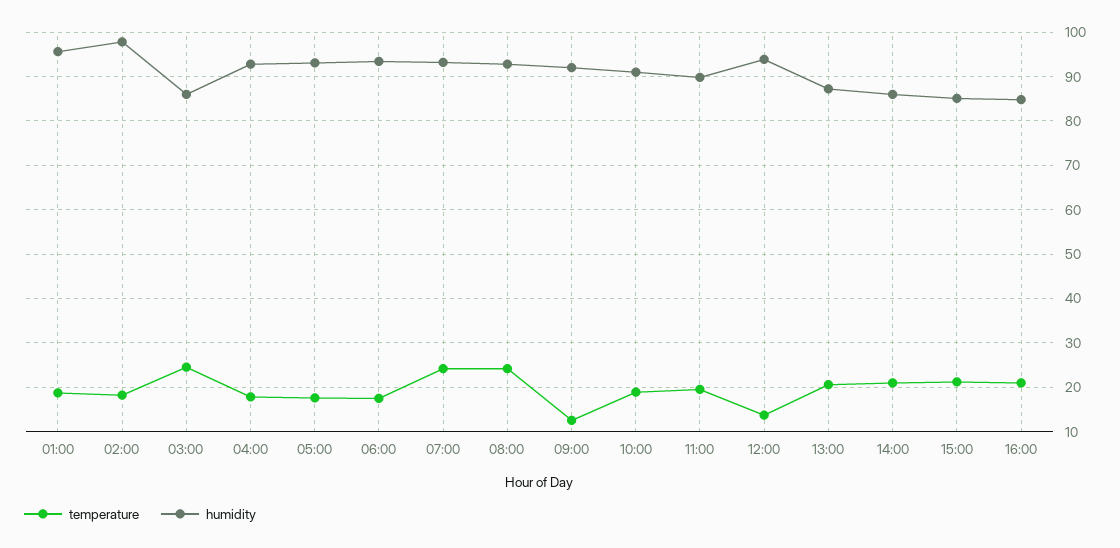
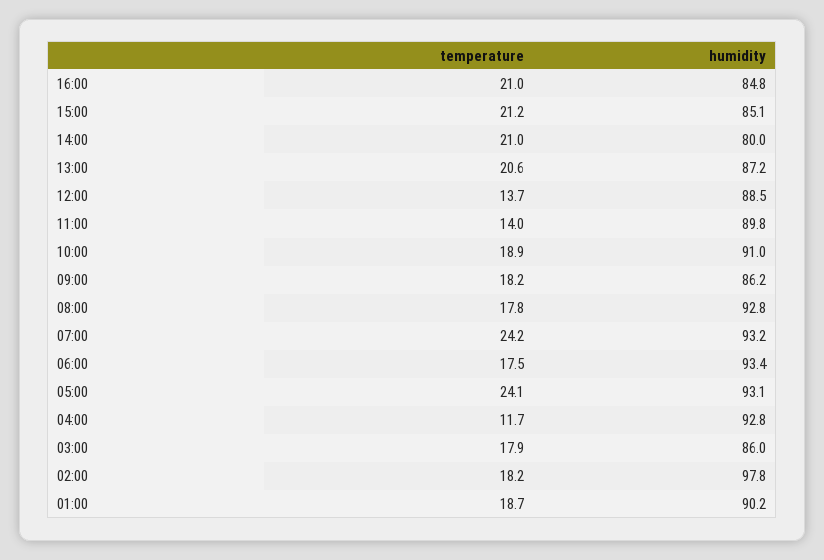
  {
    "temperature": {
      "01:00": 18.7,
      "02:00": 18.2,
-     "03:00": 24,
+     "03:00": 17.9,
-     "04:00": 18,
+     "04:00": 11.7,
-     "05:00": 18,
+     "05:00": 24.1,
      "06:00": 17.5,
      "07:00": 24.2,
-     "08:00": 24,
+     "08:00": 17.8,
-     "09:00": 12,
+     "09:00": 18.2,
      "10:00": 18.9,
-     "11:00": 20,
+     "11:00": 14,
      "12:00": 13.7,
      "13:00": 20.6,
      "14:00": 21,
      "15:00": 21.2,
      "16:00": 21
    },
    "humidity": {
-     "01:00": 96,
+     "01:00": 90.2,
      "02:00": 97.8,
      "03:00": 86,
      "04:00": 92.8,
      "05:00": 93.1,
      "06:00": 93.4,
      "07:00": 93.2,
      "08:00": 92.8,
-     "09:00": 92,
+     "09:00": 86.2,
      "10:00": 91,
      "11:00": 89.8,
-     "12:00": 94,
+     "12:00": 88.5,
      "13:00": 87.2,
-     "14:00": 86,
+     "14:00": 80,
      "15:00": 85.1,
      "16:00": 84.8
    }
  }

